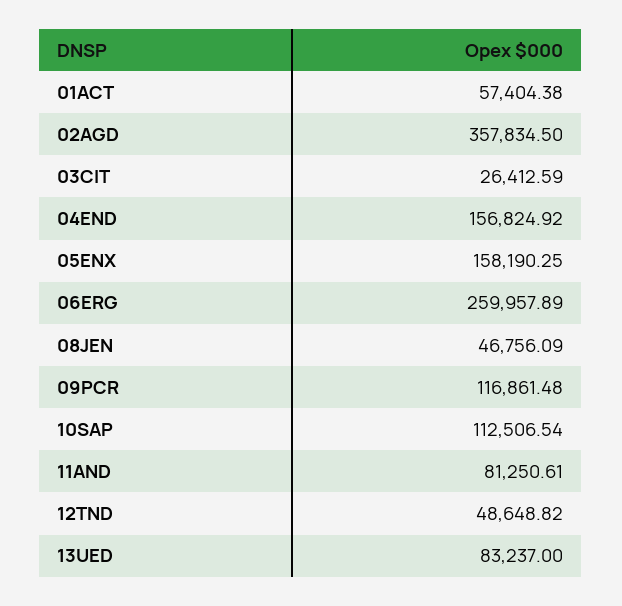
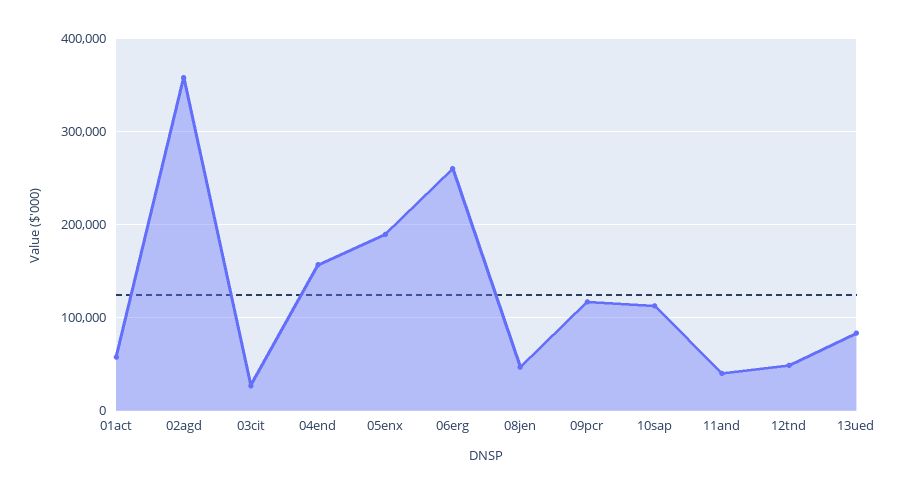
  {
    "01ACT": 57404.38,
    "02AGD": 357834.5,
    "03CIT": 26412.59,
    "04END": 156824.92,
-   "05ENX": 158190.25,
+   "05ENX": 190000,
    "06ERG": 259957.89,
    "08JEN": 46756.09,
    "09PCR": 116861.48,
    "10SAP": 112506.54,
-   "11AND": 81250.61,
+   "11AND": 40000,
    "12TND": 48648.82,
    "13UED": 83237
  }

